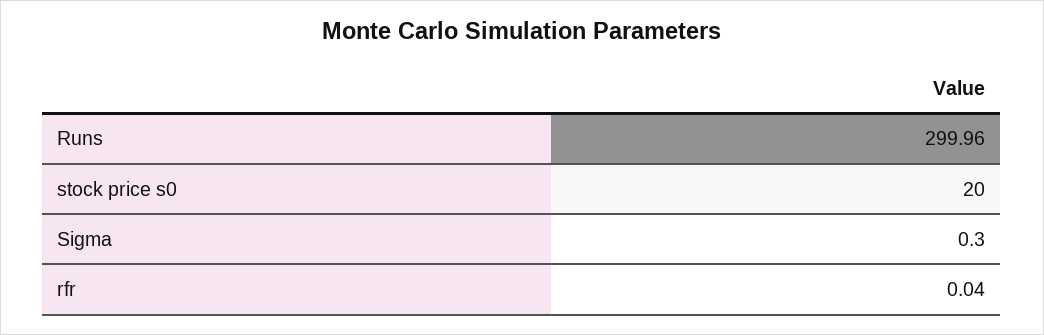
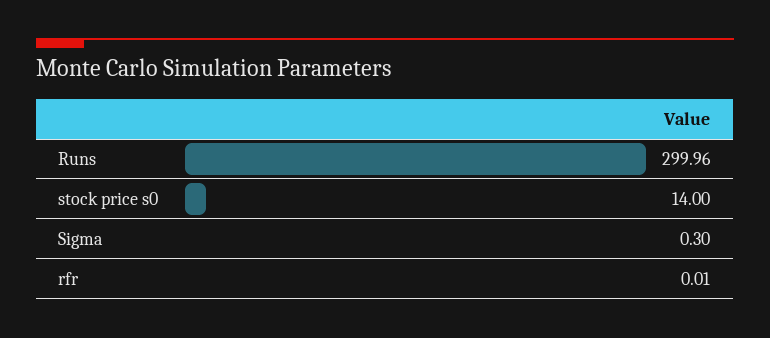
  {
    "Runs": 299.96,
-   "stock price s0": 20,
+   "stock price s0": 14,
    "Sigma": 0.3,
-   "rfr": 0.04
+   "rfr": 0.01
  }

